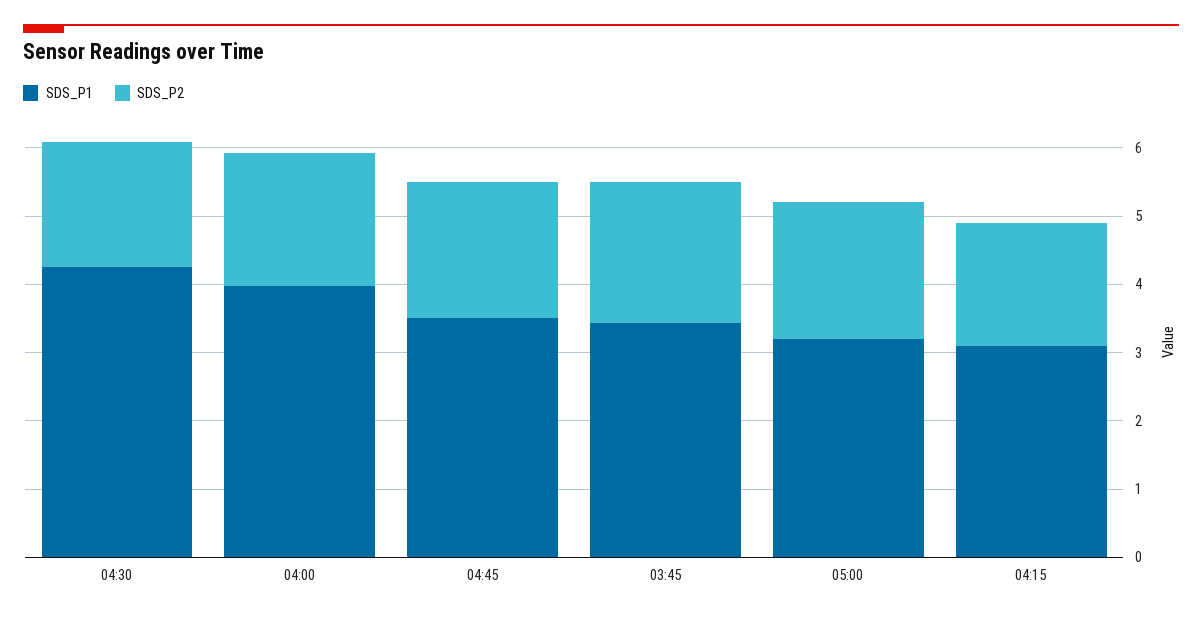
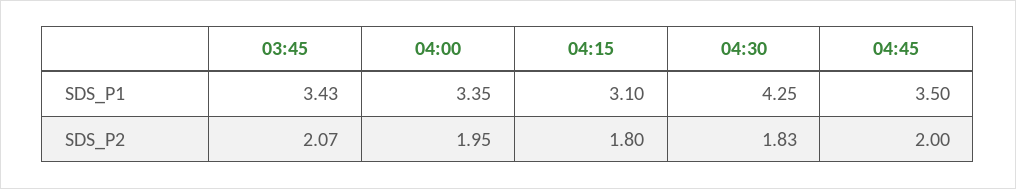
  {
    "SDS_P1": {
      "04:30": 4.25,
-     "04:00": 4,
+     "04:00": 3.35,
      "04:45": 3.5,
      "03:45": 3.43,
-     "05:00": 3.2,
      "04:15": 3.1
    },
    "SDS_P2": {
      "04:30": 1.83,
      "04:00": 1.95,
      "04:45": 2,
      "03:45": 2.07,
-     "05:00": 2,
      "04:15": 1.8
    }
  }

